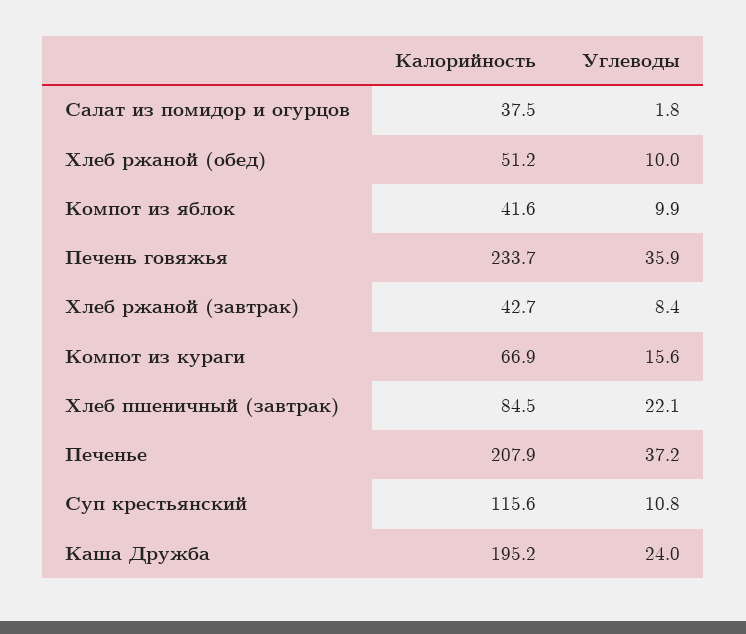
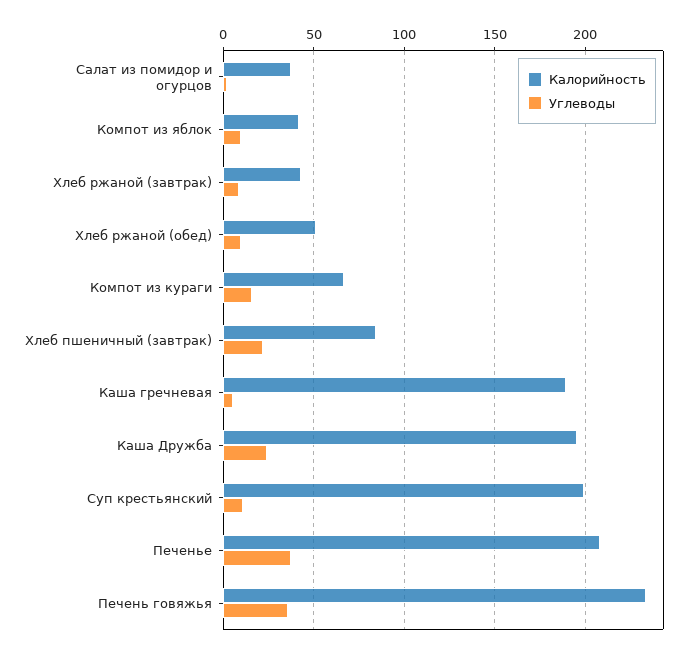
  {
    "Калорийность": {
      "Салат из помидор и огурцов": 37.5,
      "Хлеб ржаной (обед)": 51.2,
      "Компот из яблок": 41.6,
      "Печень говяжья": 233.7,
      "Хлеб ржаной (завтрак)": 42.7,
      "Компот из кураги": 66.9,
      "Хлеб пшеничный (завтрак)": 84.5,
      "Печенье": 207.9,
-     "Суп крестьянский": 115.6,
+     "Суп крестьянский": 200,
-     "Каша Дружба": 195.2
+     "Каша Дружба": 195.2,
+     "Каша гречневая": 190
    },
    "Углеводы": {
      "Салат из помидор и огурцов": 1.8,
      "Хлеб ржаной (обед)": 10,
      "Компот из яблок": 9.9,
      "Печень говяжья": 35.9,
      "Хлеб ржаной (завтрак)": 8.4,
      "Компот из кураги": 15.6,
      "Хлеб пшеничный (завтрак)": 22.1,
      "Печенье": 37.2,
      "Суп крестьянский": 10.8,
-     "Каша Дружба": 24
+     "Каша Дружба": 24,
+     "Каша гречневая": 5
    }
  }

